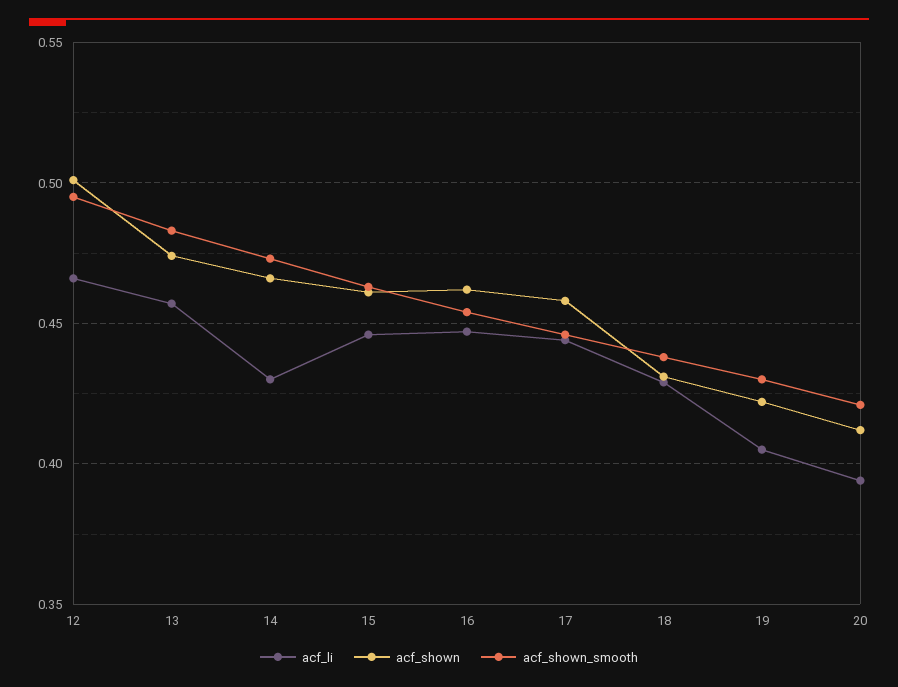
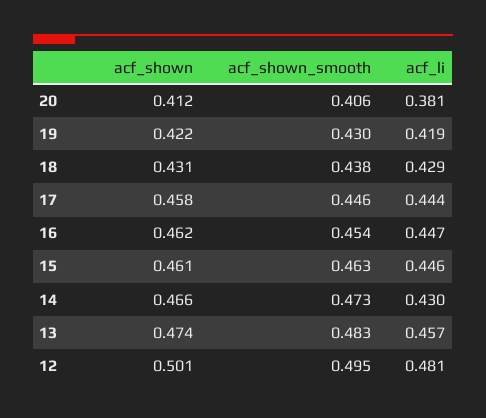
  {
    "acf_li": {
-     "12": 0.465,
+     "12": 0.481,
      "13": 0.457,
      "14": 0.43,
      "15": 0.446,
      "16": 0.447,
      "17": 0.444,
      "18": 0.429,
-     "19": 0.405,
+     "19": 0.419,
-     "20": 0.395
+     "20": 0.381
    },
    "acf_shown": {
      "12": 0.501,
      "13": 0.474,
      "14": 0.466,
      "15": 0.461,
      "16": 0.462,
      "17": 0.458,
      "18": 0.431,
      "19": 0.422,
      "20": 0.412
    },
    "acf_shown_smooth": {
      "12": 0.495,
      "13": 0.483,
      "14": 0.473,
      "15": 0.463,
      "16": 0.454,
      "17": 0.446,
      "18": 0.438,
      "19": 0.43,
-     "20": 0.42
+     "20": 0.406
    }
  }

